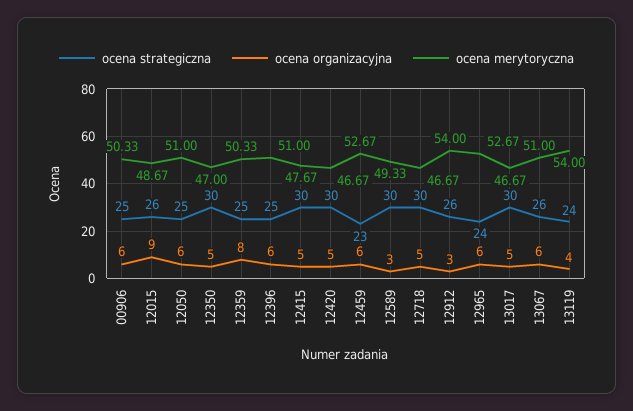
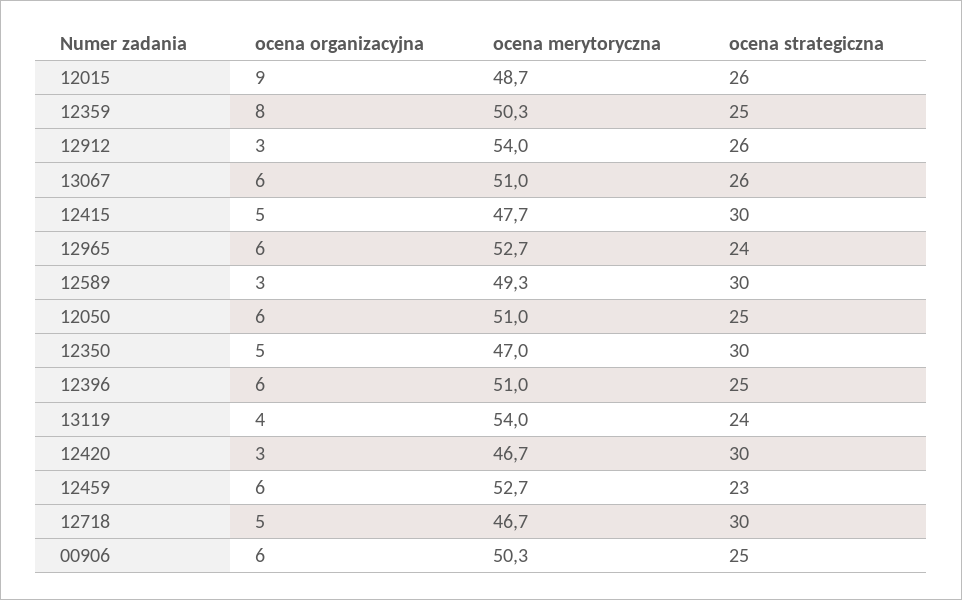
  {
    "ocena strategiczna": {
      "00906": 25,
      "12015": 26,
      "12050": 25,
      "12350": 30,
      "12359": 25,
      "12396": 25,
      "12415": 30,
      "12420": 30,
      "12459": 23,
      "12589": 30,
      "12718": 30,
      "12912": 26,
      "12965": 24,
-     "13017": 30,
      "13067": 26,
      "13119": 24
    },
    "ocena organizacyjna": {
      "00906": 6,
      "12015": 9,
      "12050": 6,
      "12350": 5,
      "12359": 8,
      "12396": 6,
      "12415": 5,
-     "12420": 5,
+     "12420": 3,
      "12459": 6,
      "12589": 3,
      "12718": 5,
      "12912": 3,
      "12965": 6,
-     "13017": 5,
      "13067": 6,
      "13119": 4
    },
    "ocena merytoryczna": {
      "00906": 50.33,
      "12015": 48.67,
      "12050": 51,
      "12350": 47,
      "12359": 50.33,
      "12396": 51,
      "12415": 47.67,
      "12420": 46.67,
      "12459": 52.67,
      "12589": 49.33,
      "12718": 46.67,
      "12912": 54,
      "12965": 52.67,
-     "13017": 46.67,
      "13067": 51,
      "13119": 54
    }
  }

